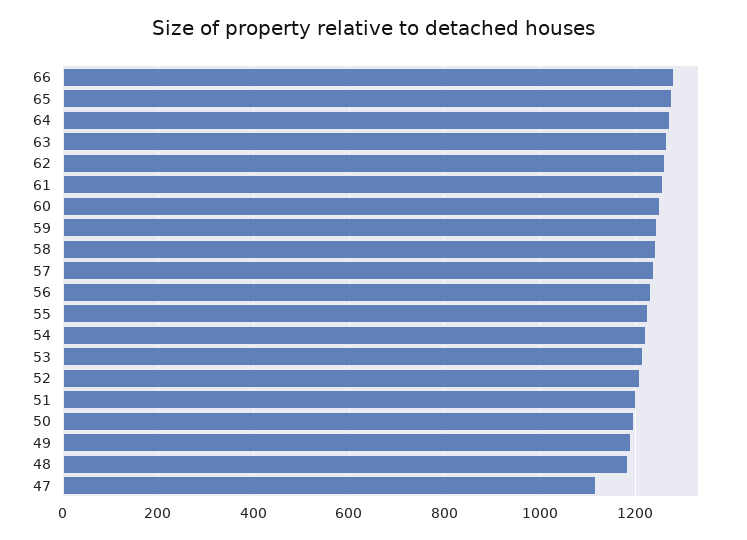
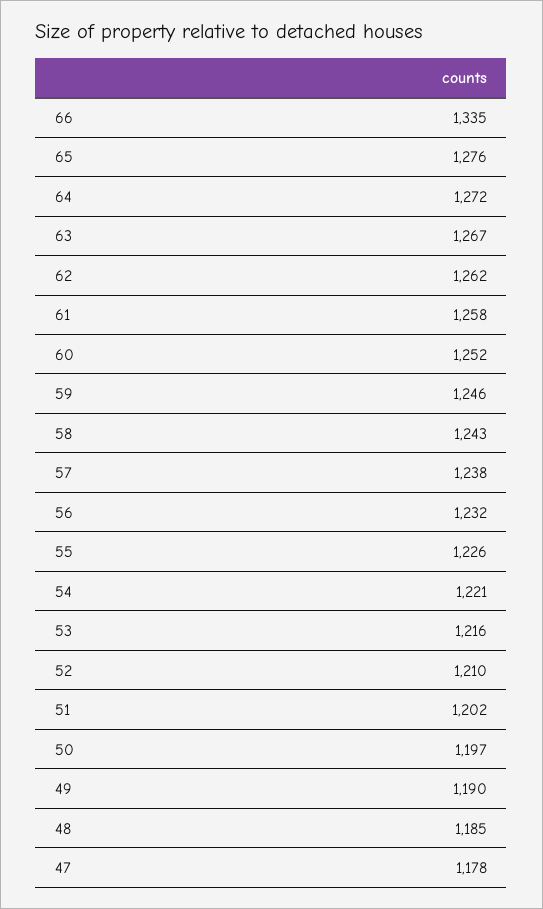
  {
-   "66": 1280,
+   "66": 1335,
    "65": 1276,
    "64": 1272,
    "63": 1267,
    "62": 1262,
    "61": 1258,
    "60": 1252,
    "59": 1246,
    "58": 1243,
    "57": 1238,
    "56": 1232,
    "55": 1226,
    "54": 1221,
    "53": 1216,
    "52": 1210,
    "51": 1202,
    "50": 1197,
    "49": 1190,
    "48": 1185,
-   "47": 1120
+   "47": 1178
  }

